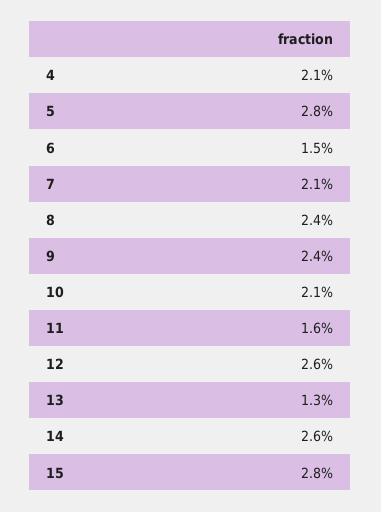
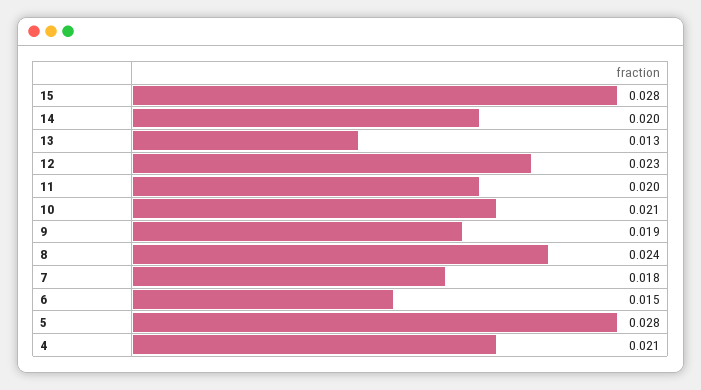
  {
    "4": 0.021,
    "5": 0.028,
    "6": 0.015,
-   "7": 0.021,
+   "7": 0.018,
    "8": 0.024,
-   "9": 0.024,
+   "9": 0.019,
    "10": 0.021,
-   "11": 0.016,
+   "11": 0.02,
-   "12": 0.026,
+   "12": 0.023,
    "13": 0.013,
-   "14": 0.026,
+   "14": 0.02,
    "15": 0.028
  }

